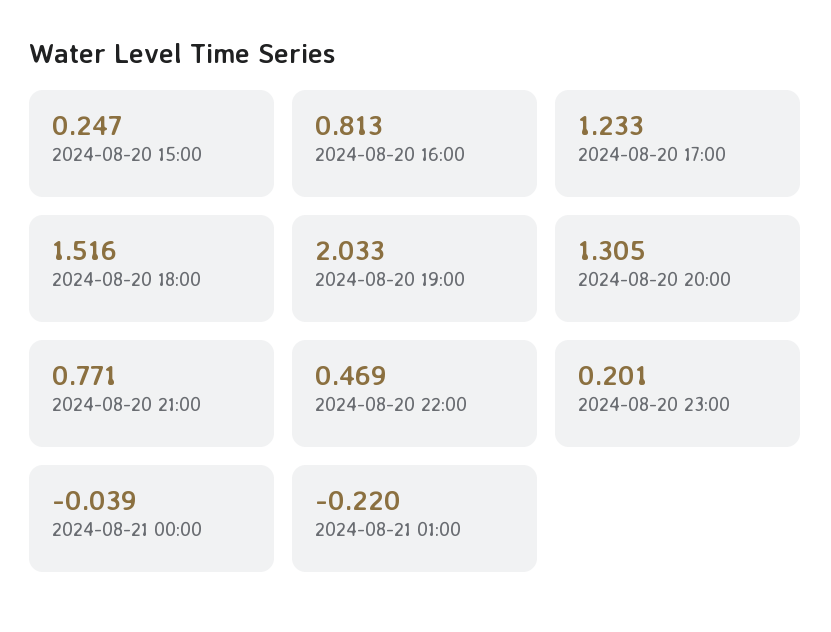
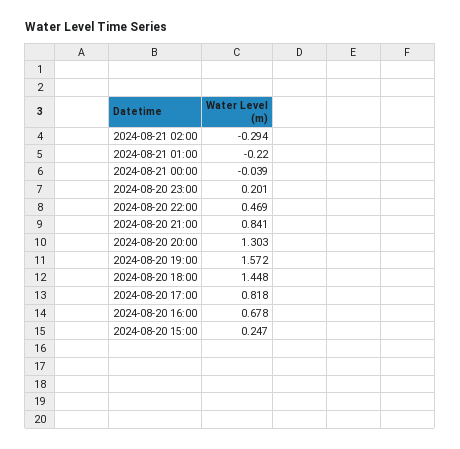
  {
    "2024-08-20 15:00": 0.247,
-   "2024-08-20 16:00": 0.813,
+   "2024-08-20 16:00": 0.678,
-   "2024-08-20 17:00": 1.233,
+   "2024-08-20 17:00": 0.818,
-   "2024-08-20 18:00": 1.516,
+   "2024-08-20 18:00": 1.448,
-   "2024-08-20 19:00": 2.033,
+   "2024-08-20 19:00": 1.572,
-   "2024-08-20 20:00": 1.305,
+   "2024-08-20 20:00": 1.303,
-   "2024-08-20 21:00": 0.771,
+   "2024-08-20 21:00": 0.841,
    "2024-08-20 22:00": 0.469,
    "2024-08-20 23:00": 0.201,
    "2024-08-21 00:00": -0.039,
-   "2024-08-21 01:00": -0.22
+   "2024-08-21 01:00": -0.22,
+   "2024-08-21 02:00": -0.294
  }

